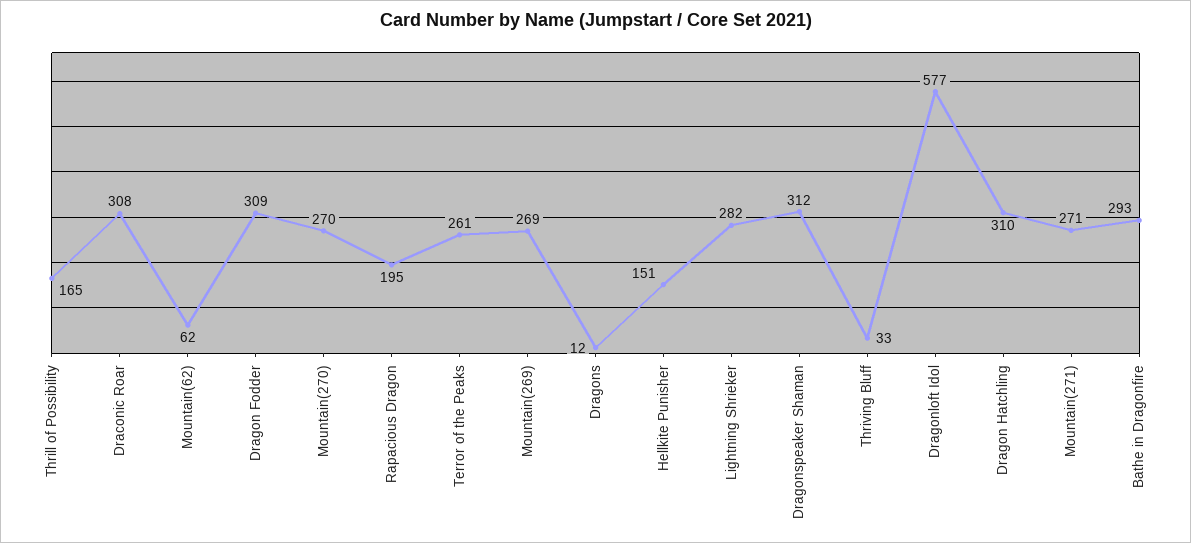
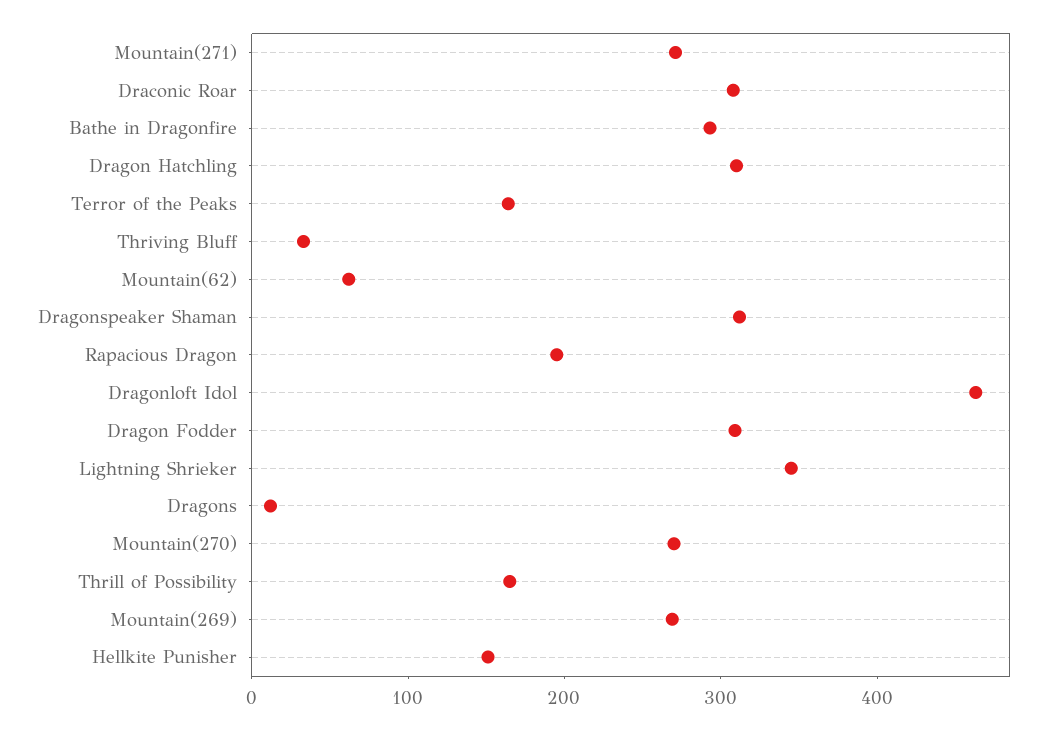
  {
    "Thrill of Possibility": 165,
    "Draconic Roar": 308,
    "Mountain(62)": 62,
    "Dragon Fodder": 309,
    "Mountain(270)": 270,
    "Rapacious Dragon": 195,
-   "Terror of the Peaks": 261,
+   "Terror of the Peaks": 160,
    "Mountain(269)": 269,
    "Dragons": 12,
    "Hellkite Punisher": 151,
-   "Lightning Shrieker": 282,
+   "Lightning Shrieker": 340,
    "Dragonspeaker Shaman": 312,
    "Thriving Bluff": 33,
-   "Dragonloft Idol": 577,
+   "Dragonloft Idol": 460,
    "Dragon Hatchling": 310,
    "Mountain(271)": 271,
    "Bathe in Dragonfire": 293
  }

